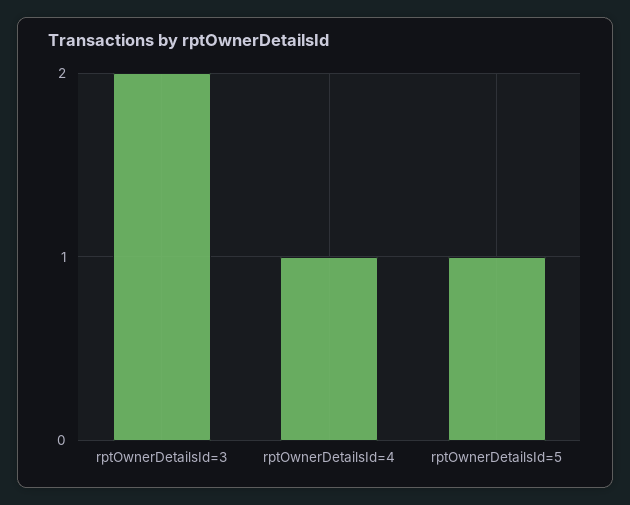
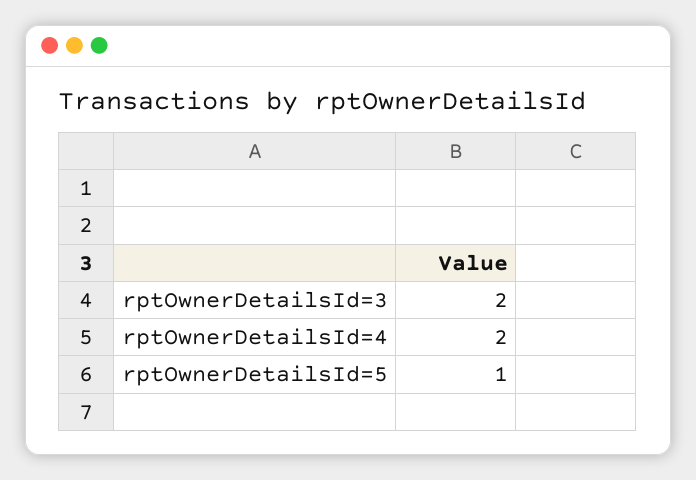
  {
    "rptOwnerDetailsId=3": 2,
-   "rptOwnerDetailsId=4": 1,
+   "rptOwnerDetailsId=4": 2,
    "rptOwnerDetailsId=5": 1
  }

